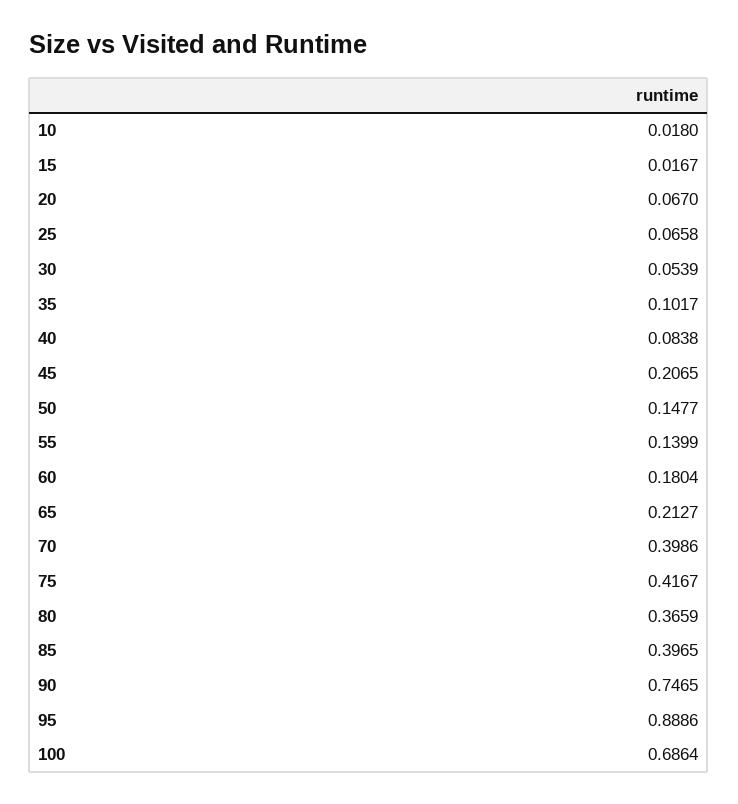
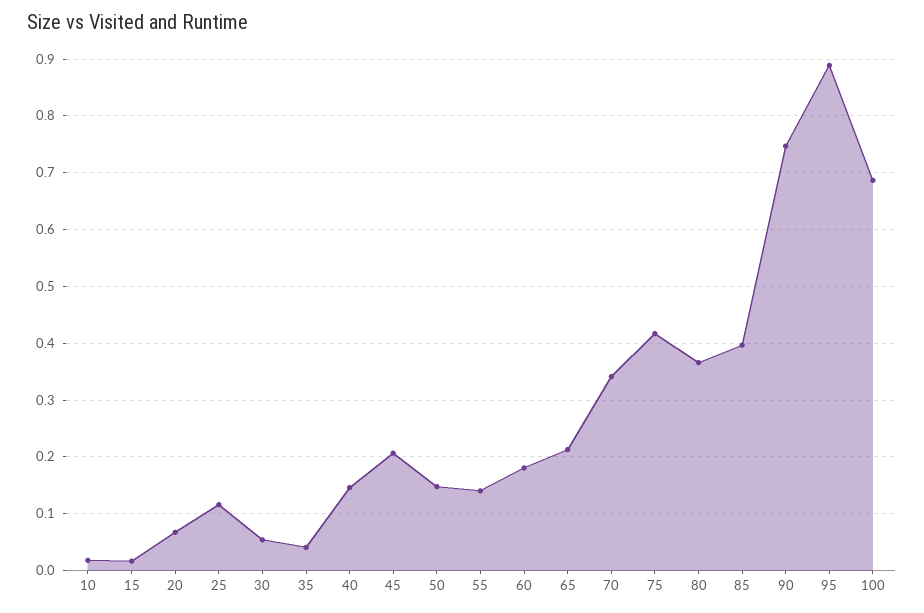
  {
    "10": 0.018,
    "15": 0.0167,
    "20": 0.067,
-   "25": 0.0658,
+   "25": 0.12,
    "30": 0.0539,
-   "35": 0.1017,
+   "35": 0.04,
-   "40": 0.0838,
+   "40": 0.14,
    "45": 0.2065,
    "50": 0.1477,
    "55": 0.1399,
    "60": 0.1804,
    "65": 0.2127,
-   "70": 0.3986,
+   "70": 0.34,
    "75": 0.4167,
    "80": 0.3659,
    "85": 0.3965,
    "90": 0.7465,
    "95": 0.8886,
    "100": 0.6864
  }

